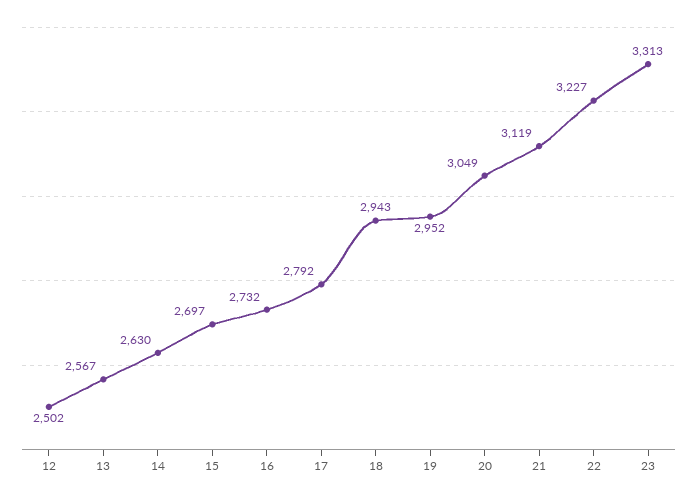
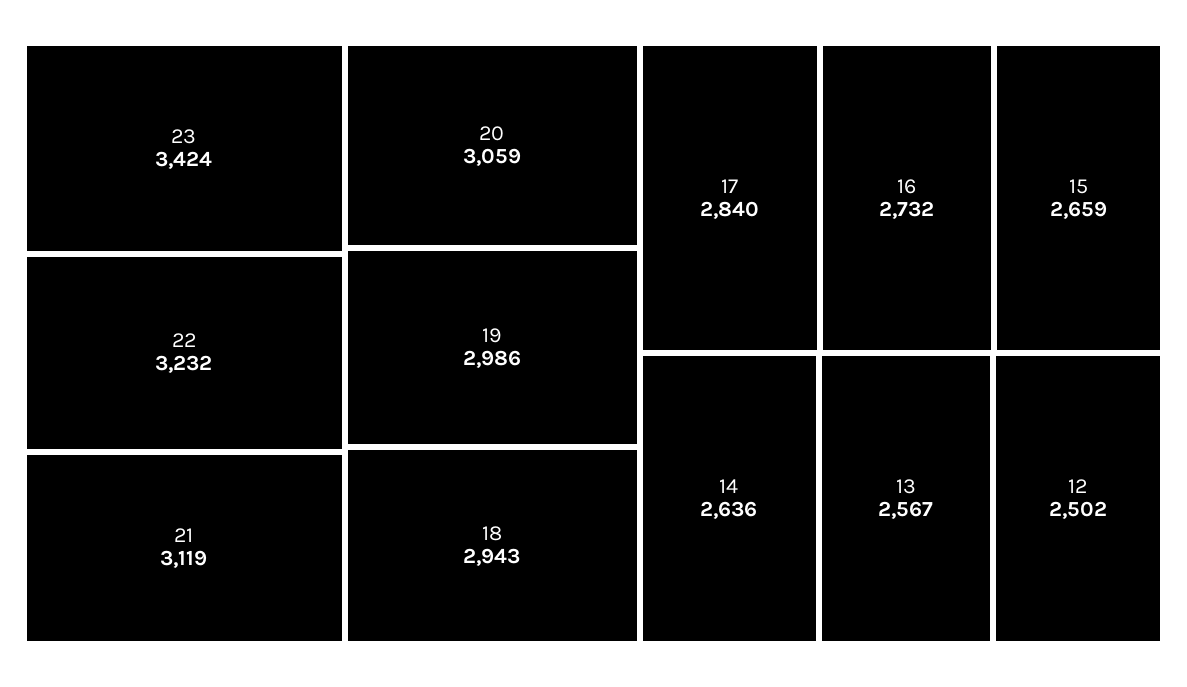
  {
    "12": 2502,
    "13": 2567,
-   "14": 2630,
+   "14": 2636,
-   "15": 2697,
+   "15": 2659,
    "16": 2732,
-   "17": 2792,
+   "17": 2840,
    "18": 2943,
-   "19": 2952,
+   "19": 2986,
-   "20": 3049,
+   "20": 3059,
    "21": 3119,
-   "22": 3227,
+   "22": 3232,
-   "23": 3313
+   "23": 3424
  }

